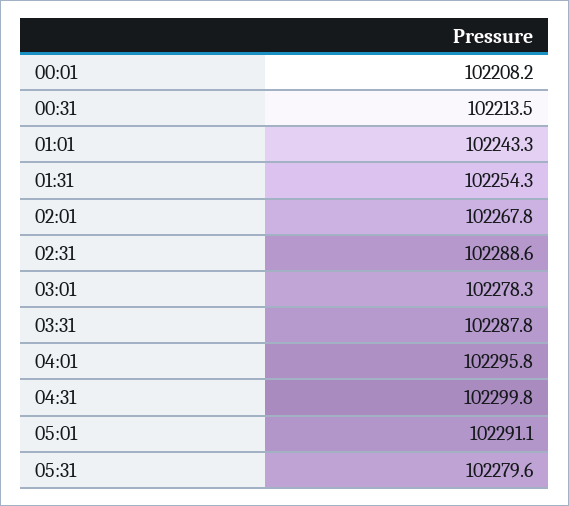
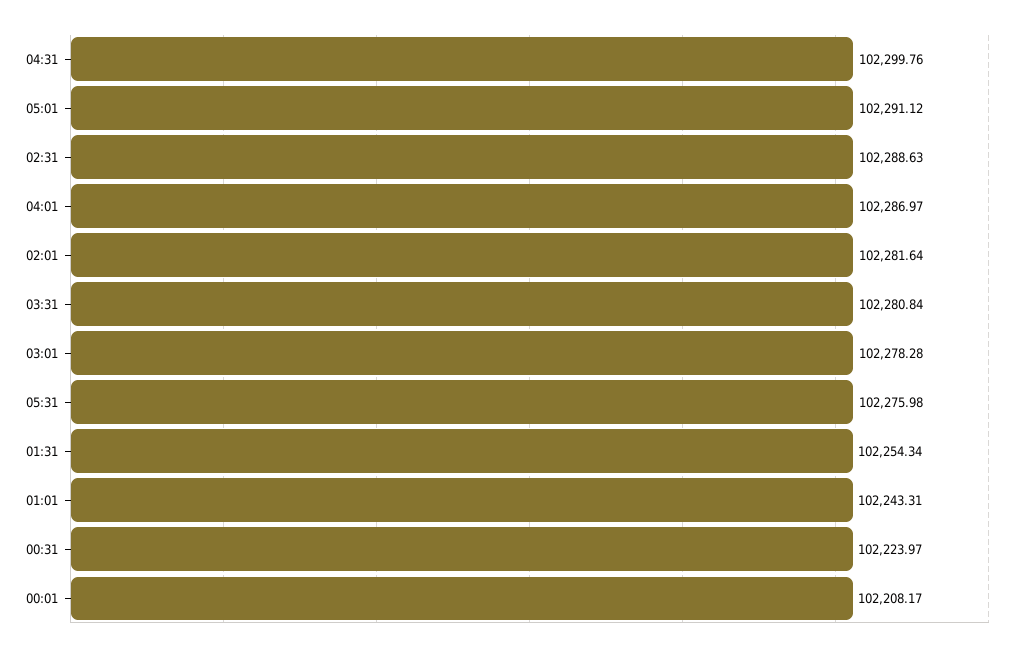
  {
    "00:01": 102208.17,
-   "00:31": 102213.5,
+   "00:31": 102223.97,
    "01:01": 102243.31,
    "01:31": 102254.34,
-   "02:01": 102267.8,
+   "02:01": 102281.64,
    "02:31": 102288.63,
    "03:01": 102278.28,
-   "03:31": 102287.8,
+   "03:31": 102280.84,
-   "04:01": 102295.8,
+   "04:01": 102286.97,
    "04:31": 102299.76,
    "05:01": 102291.12,
-   "05:31": 102279.6
+   "05:31": 102275.98
  }

